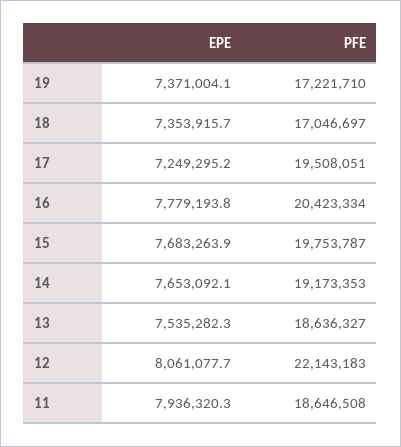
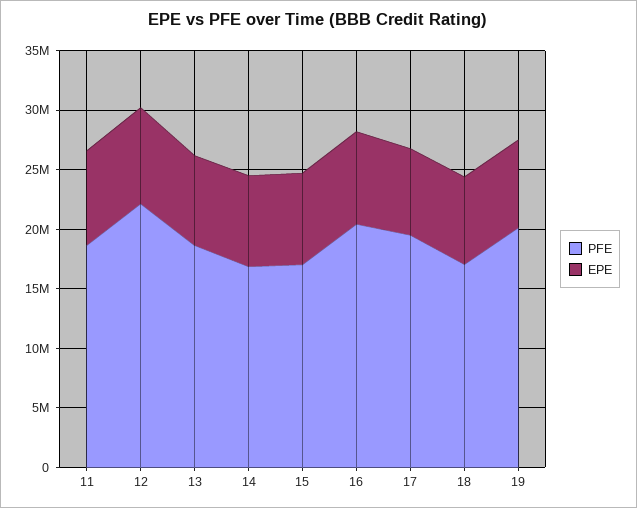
  {
    "EPE": {
      "19": 7371004.1,
      "18": 7353915.7,
      "17": 7249295.2,
      "16": 7779193.8,
      "15": 7683263.9,
      "14": 7653092.1,
      "13": 7535282.3,
      "12": 8061077.7,
      "11": 7936320.3
    },
    "PFE": {
-     "19": 17221710,
+     "19": 20000000,
      "18": 17046697,
      "17": 19508051,
      "16": 20423334,
-     "15": 19753787,
+     "15": 17000000,
-     "14": 19173353,
+     "14": 17000000,
      "13": 18636327,
      "12": 22143183,
      "11": 18646508
    }
  }

